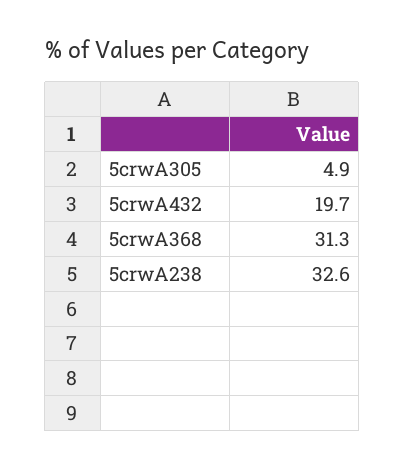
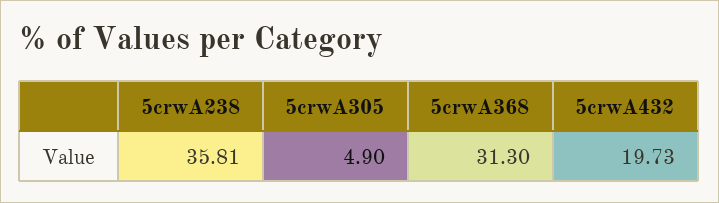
  {
    "5crwA305": 4.9,
    "5crwA432": 19.73,
    "5crwA368": 31.3,
-   "5crwA238": 32.6
+   "5crwA238": 35.81
  }

